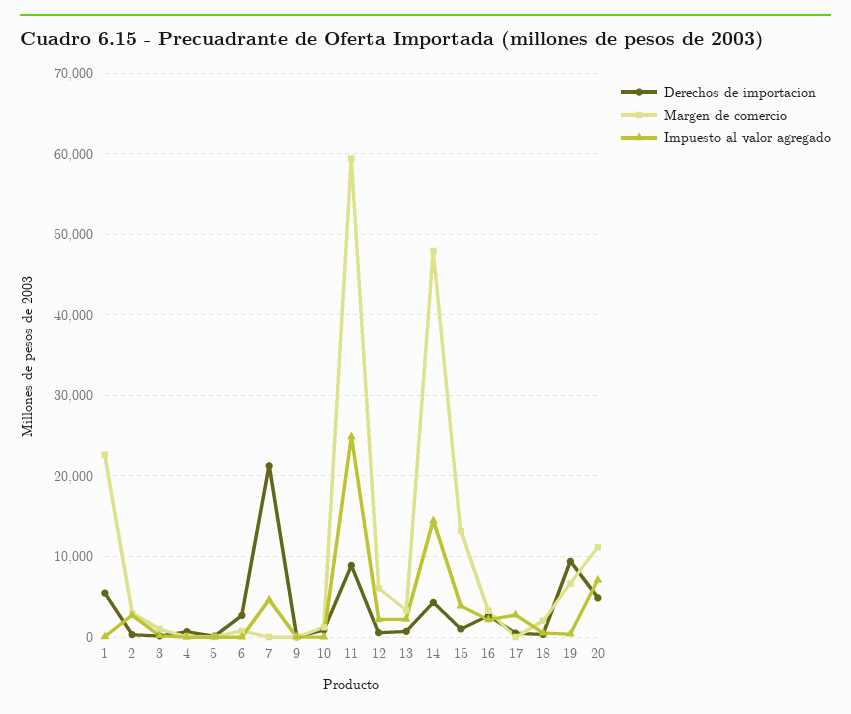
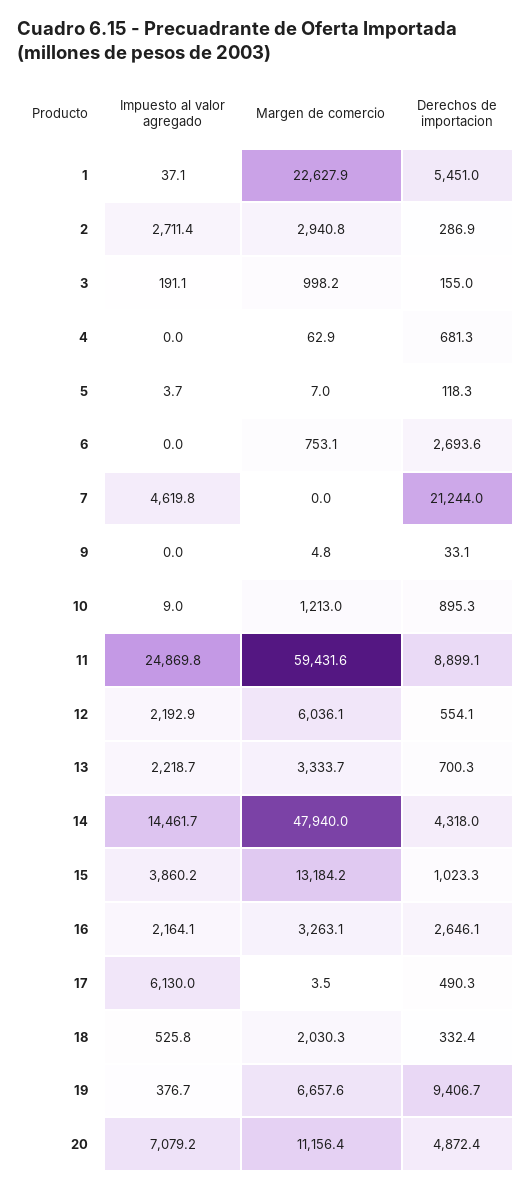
  {
    "Derechos de importacion": {
      "1": 5451,
      "2": 286.9,
      "3": 155,
      "4": 681.3,
      "5": 118.3,
      "6": 2693.6,
      "7": 21244,
      "9": 33.1,
      "10": 895.3,
      "11": 8899.1,
      "12": 554.1,
      "13": 700.3,
      "14": 4318,
      "15": 1023.3,
      "16": 2646.1,
      "17": 490.3,
      "18": 332.4,
      "19": 9406.7,
      "20": 4872.4
    },
    "Margen de comercio": {
      "1": 22627.9,
      "2": 2940.8,
      "3": 998.2,
      "4": 62.9,
      "5": 7,
      "6": 753.1,
      "7": 0,
      "9": 4.8,
      "10": 1213,
      "11": 59431.6,
      "12": 6036.1,
      "13": 3333.7,
      "14": 47940,
      "15": 13184.2,
      "16": 3263.1,
      "17": 3.5,
      "18": 2030.3,
      "19": 6657.6,
      "20": 11156.4
    },
    "Impuesto al valor agregado": {
      "1": 37.1,
      "2": 2711.4,
      "3": 191.1,
      "4": 0,
      "5": 3.7,
      "6": 0,
      "7": 4619.8,
      "9": 0,
      "10": 9,
      "11": 24869.8,
      "12": 2192.9,
      "13": 2218.7,
      "14": 14461.7,
      "15": 3860.2,
      "16": 2164.1,
-     "17": 3000,
+     "17": 6130,
      "18": 525.8,
      "19": 376.7,
      "20": 7079.2
    }
  }

